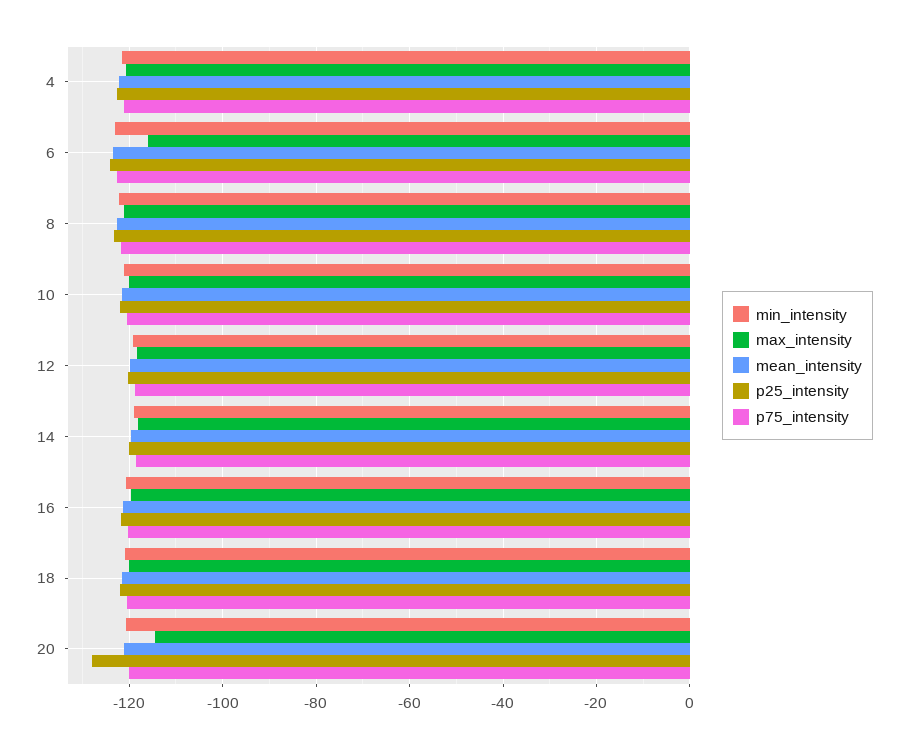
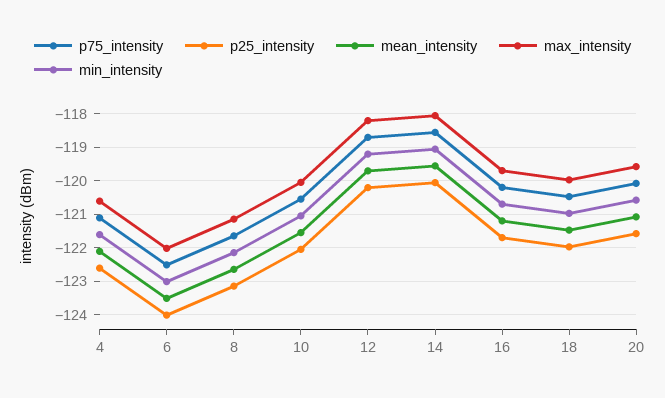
  {
    "min_intensity": {
      "4": -121.6,
      "6": -123,
      "8": -122.2,
      "10": -121,
      "12": -119.2,
      "14": -119,
      "16": -120.8,
      "18": -121,
      "20": -120.6
    },
    "max_intensity": {
      "4": -120.6,
-     "6": -116,
+     "6": -122,
      "8": -121.2,
      "10": -120,
      "12": -118.2,
      "14": -118,
      "16": -119.8,
      "18": -120,
-     "20": -114
+     "20": -119.6
    },
    "mean_intensity": {
      "4": -122.2,
      "6": -123.6,
      "8": -122.6,
      "10": -121.6,
      "12": -119.8,
      "14": -119.6,
      "16": -121.2,
      "18": -121.4,
      "20": -121
    },
    "p25_intensity": {
      "4": -122.6,
      "6": -124,
      "8": -123.2,
      "10": -122,
      "12": -120.2,
      "14": -120,
      "16": -121.8,
      "18": -122,
-     "20": -128
+     "20": -121.6
    },
    "p75_intensity": {
      "4": -121.2,
      "6": -122.6,
      "8": -121.6,
      "10": -120.6,
      "12": -118.8,
      "14": -118.6,
      "16": -120.2,
      "18": -120.4,
      "20": -120
    }
  }

